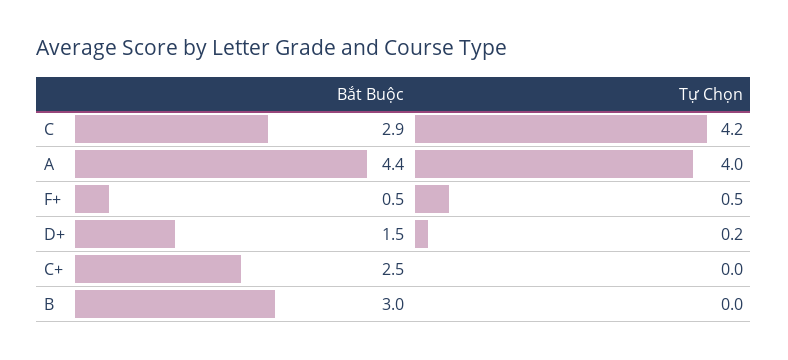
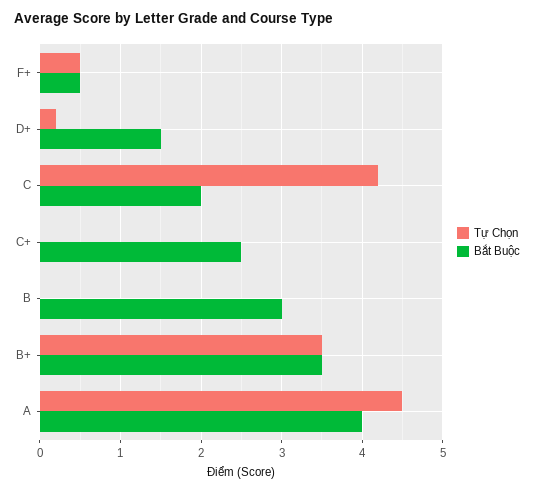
  {
    "Bắt Buộc": {
-     "C": 2.9,
+     "C": 2,
-     "A": 4.4,
+     "A": 4,
      "F+": 0.5,
      "D+": 1.5,
      "C+": 2.5,
-     "B": 3
+     "B": 3,
+     "B+": 3.5
    },
    "Tự Chọn": {
      "C": 4.2,
-     "A": 4,
+     "A": 4.5,
      "F+": 0.5,
      "D+": 0.2,
      "C+": 0,
-     "B": 0
+     "B": 0,
+     "B+": 3.5
    }
  }

